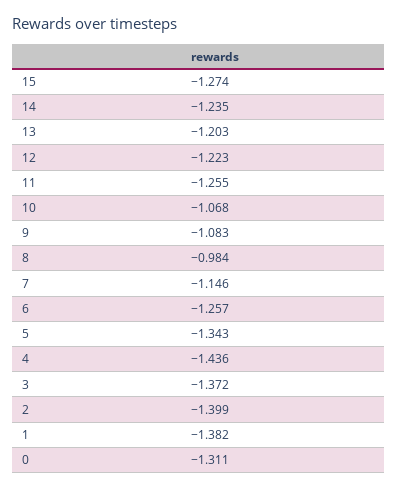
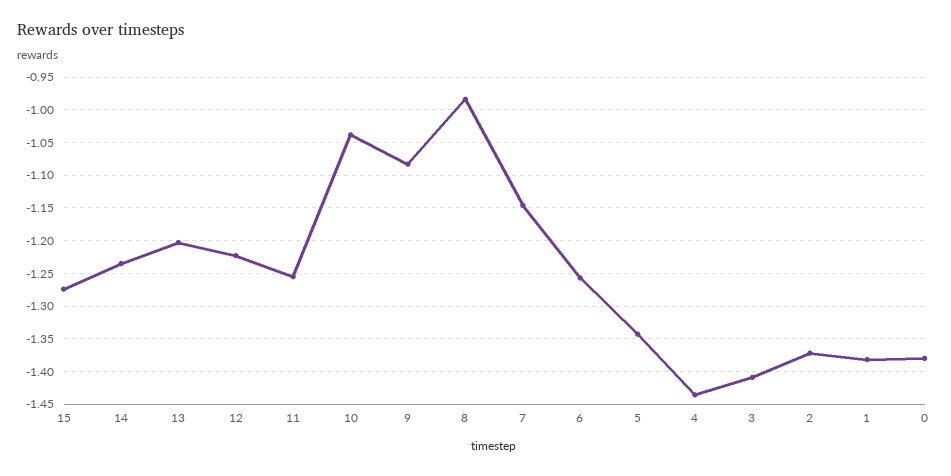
  {
    "15": -1.274,
    "14": -1.235,
    "13": -1.203,
    "12": -1.223,
    "11": -1.255,
-   "10": -1.068,
+   "10": -1.04,
    "9": -1.083,
    "8": -0.984,
    "7": -1.146,
    "6": -1.257,
    "5": -1.343,
    "4": -1.436,
-   "3": -1.372,
+   "3": -1.41,
-   "2": -1.399,
+   "2": -1.37,
    "1": -1.382,
-   "0": -1.311
+   "0": -1.38
  }

